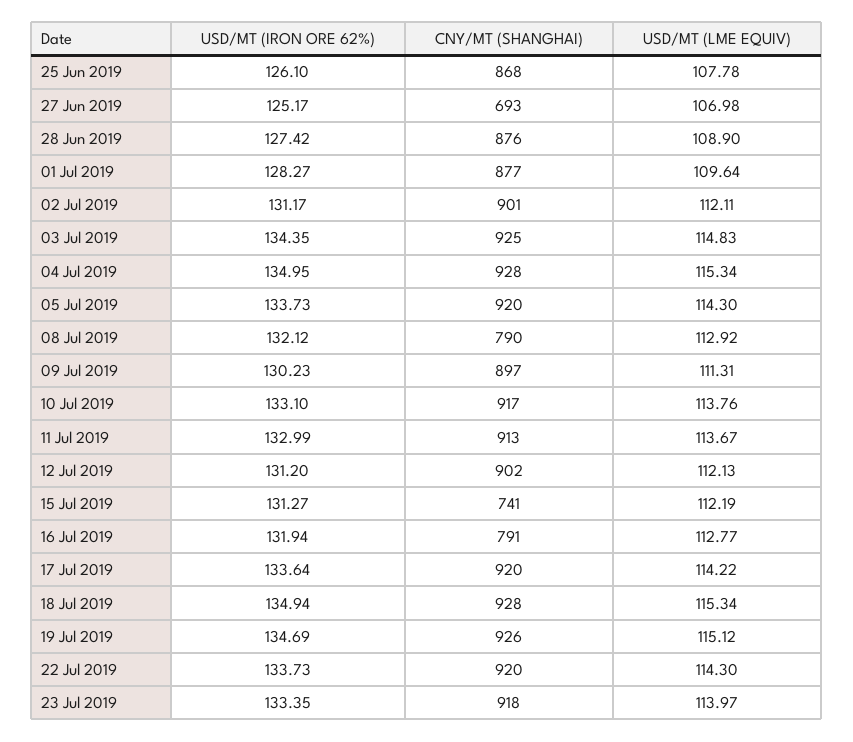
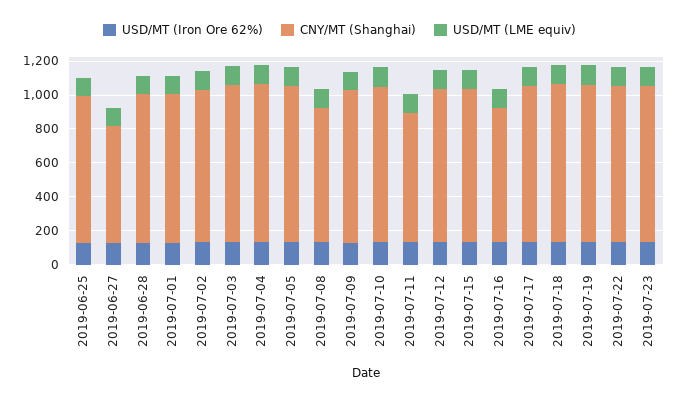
  {
    "USD/MT (IRON ORE 62%)": {
      "25 Jun 2019": 126.1,
      "27 Jun 2019": 125.17,
      "28 Jun 2019": 127.42,
      "01 Jul 2019": 128.27,
      "02 Jul 2019": 131.17,
      "03 Jul 2019": 134.35,
      "04 Jul 2019": 134.95,
      "05 Jul 2019": 133.73,
      "08 Jul 2019": 132.12,
      "09 Jul 2019": 130.23,
      "10 Jul 2019": 133.1,
      "11 Jul 2019": 132.99,
      "12 Jul 2019": 131.2,
      "15 Jul 2019": 131.27,
      "16 Jul 2019": 131.94,
      "17 Jul 2019": 133.64,
      "18 Jul 2019": 134.94,
      "19 Jul 2019": 134.69,
      "22 Jul 2019": 133.73,
      "23 Jul 2019": 133.35
    },
    "CNY/MT (SHANGHAI)": {
      "25 Jun 2019": 868,
      "27 Jun 2019": 693,
      "28 Jun 2019": 876,
      "01 Jul 2019": 877,
      "02 Jul 2019": 901,
      "03 Jul 2019": 925,
      "04 Jul 2019": 928,
      "05 Jul 2019": 920,
      "08 Jul 2019": 790,
      "09 Jul 2019": 897,
      "10 Jul 2019": 917,
-     "11 Jul 2019": 913,
+     "11 Jul 2019": 750,
      "12 Jul 2019": 902,
-     "15 Jul 2019": 741,
+     "15 Jul 2019": 900,
      "16 Jul 2019": 791,
      "17 Jul 2019": 920,
      "18 Jul 2019": 928,
      "19 Jul 2019": 926,
      "22 Jul 2019": 920,
      "23 Jul 2019": 918
    },
    "USD/MT (LME EQUIV)": {
      "25 Jun 2019": 107.78,
      "27 Jun 2019": 106.98,
      "28 Jun 2019": 108.9,
      "01 Jul 2019": 109.64,
      "02 Jul 2019": 112.11,
      "03 Jul 2019": 114.83,
      "04 Jul 2019": 115.34,
      "05 Jul 2019": 114.3,
      "08 Jul 2019": 112.92,
      "09 Jul 2019": 111.31,
      "10 Jul 2019": 113.76,
      "11 Jul 2019": 113.67,
      "12 Jul 2019": 112.13,
      "15 Jul 2019": 112.19,
      "16 Jul 2019": 112.77,
      "17 Jul 2019": 114.22,
      "18 Jul 2019": 115.34,
      "19 Jul 2019": 115.12,
      "22 Jul 2019": 114.3,
      "23 Jul 2019": 113.97
    }
  }

